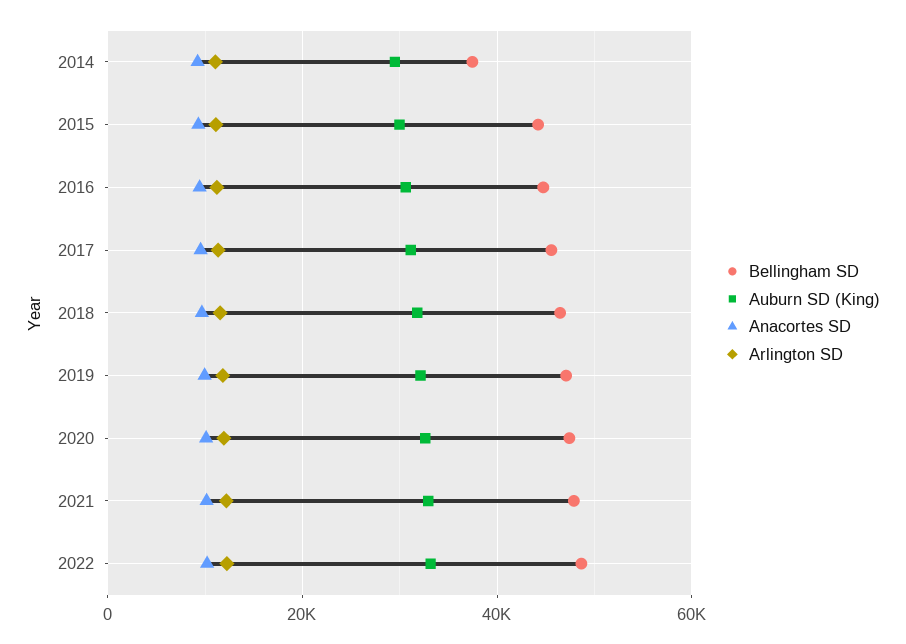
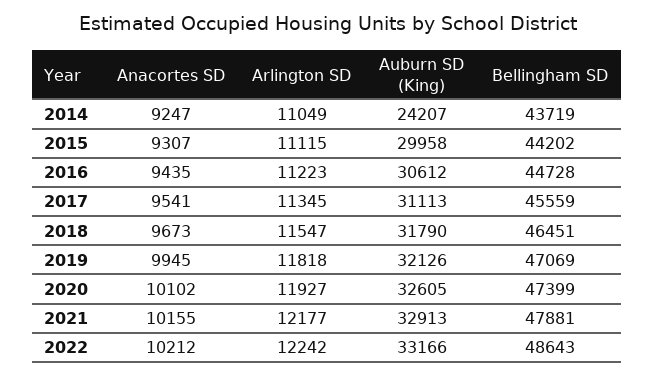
  {
    "Bellingham SD": {
-     "2014": 38000,
+     "2014": 43719,
      "2015": 44202,
      "2016": 44728,
      "2017": 45559,
      "2018": 46451,
      "2019": 47069,
      "2020": 47399,
      "2021": 47881,
      "2022": 48643
    },
    "Auburn SD (King)": {
-     "2014": 30000,
+     "2014": 24207,
      "2015": 29958,
      "2016": 30612,
      "2017": 31113,
      "2018": 31790,
      "2019": 32126,
      "2020": 32605,
      "2021": 32913,
      "2022": 33166
    },
    "Anacortes SD": {
      "2014": 9247,
      "2015": 9307,
      "2016": 9435,
      "2017": 9541,
      "2018": 9673,
      "2019": 9945,
      "2020": 10102,
      "2021": 10155,
      "2022": 10212
    },
    "Arlington SD": {
      "2014": 11049,
      "2015": 11115,
      "2016": 11223,
      "2017": 11345,
      "2018": 11547,
      "2019": 11818,
      "2020": 11927,
      "2021": 12177,
      "2022": 12242
    }
  }

